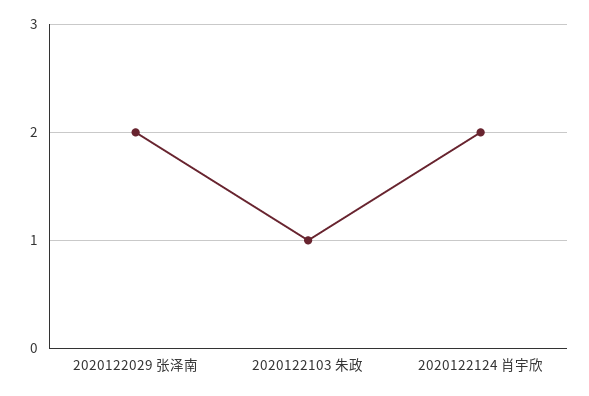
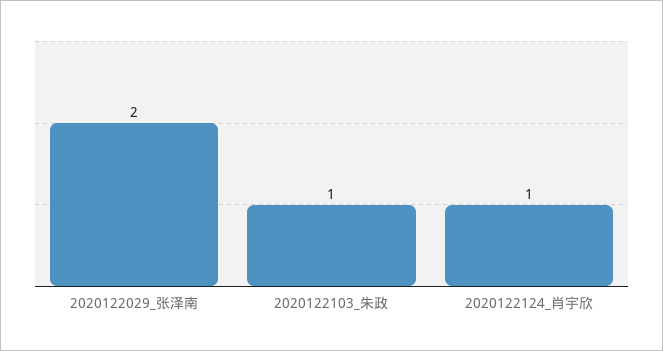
  {
    "2020122029 张泽南": 2,
    "2020122103 朱政": 1,
-   "2020122124 肖宇欣": 2
+   "2020122124 肖宇欣": 1
  }

